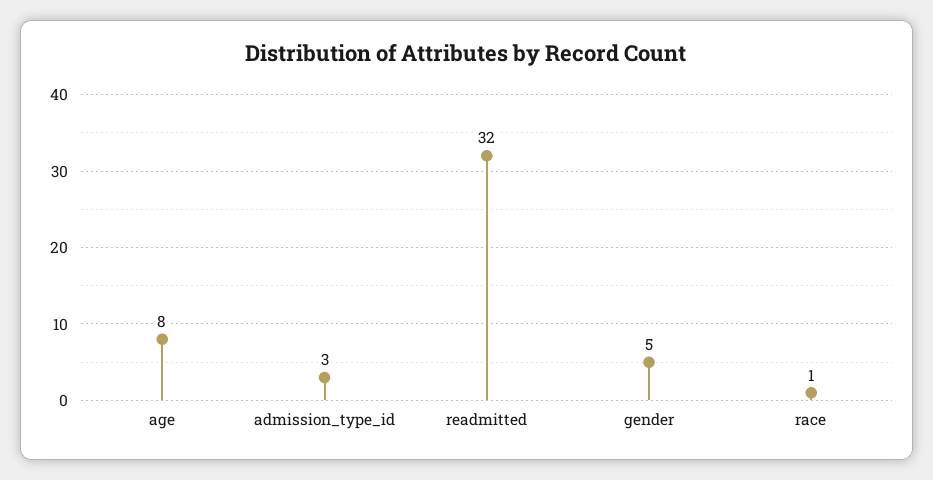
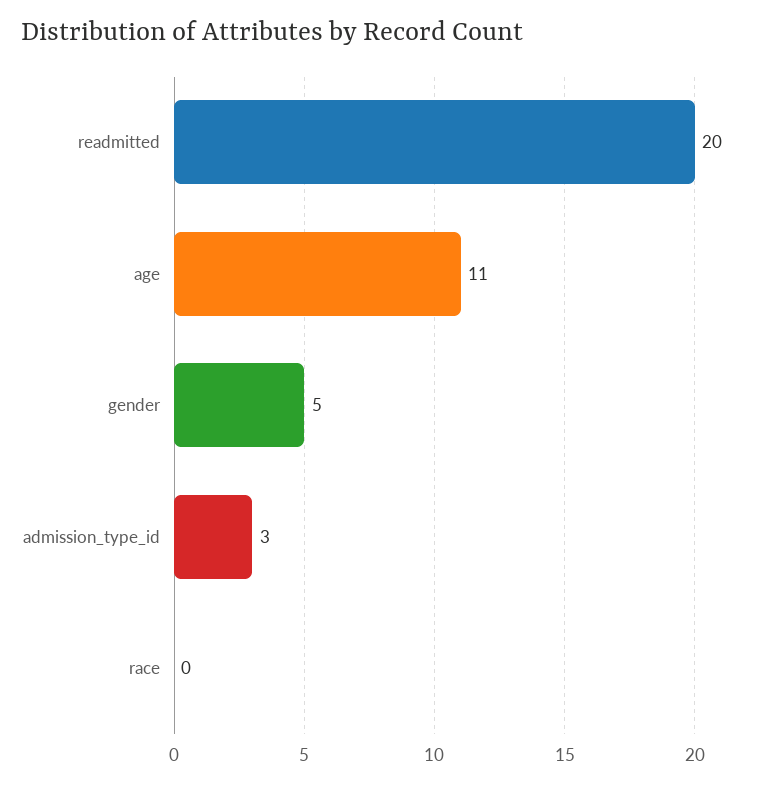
  {
-   "age": 8,
+   "age": 11,
    "admission_type_id": 3,
-   "readmitted": 32,
+   "readmitted": 20,
    "gender": 5,
-   "race": 1
+   "race": 0
  }

